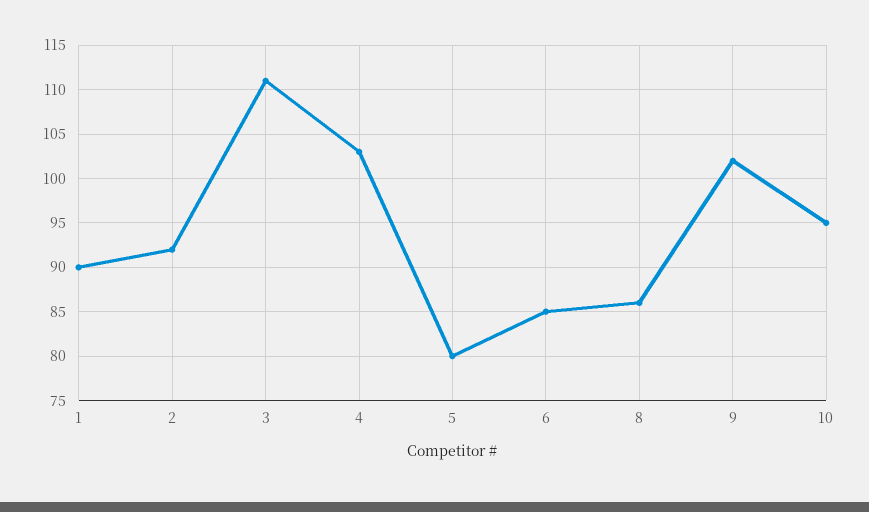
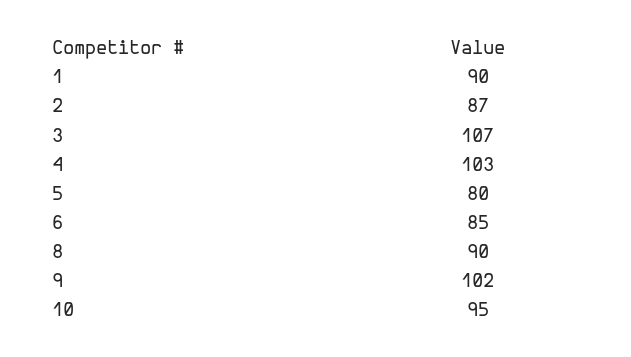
  {
    "1": 90,
-   "2": 92,
+   "2": 87,
-   "3": 111,
+   "3": 107,
    "4": 103,
    "5": 80,
    "6": 85,
-   "8": 86,
+   "8": 90,
    "9": 102,
    "10": 95
  }

